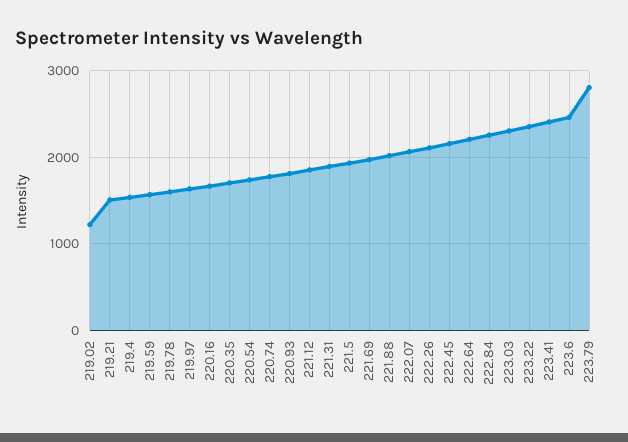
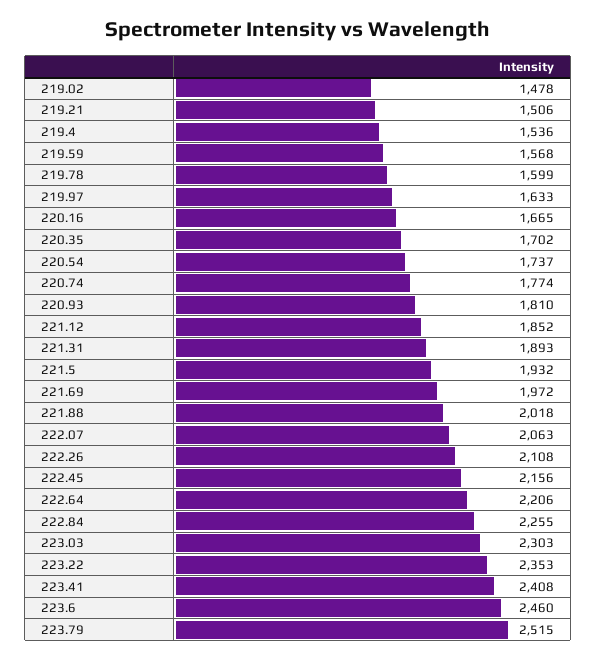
  {
-   "219.02": 1200,
+   "219.02": 1478,
    "219.21": 1506,
    "219.4": 1536,
    "219.59": 1568,
    "219.78": 1599,
    "219.97": 1633,
    "220.16": 1665,
    "220.35": 1702,
    "220.54": 1737,
    "220.74": 1774,
    "220.93": 1810,
    "221.12": 1852,
    "221.31": 1893,
    "221.5": 1932,
    "221.69": 1972,
    "221.88": 2018,
    "222.07": 2063,
    "222.26": 2108,
    "222.45": 2156,
    "222.64": 2206,
    "222.84": 2255,
    "223.03": 2303,
    "223.22": 2353,
    "223.41": 2408,
    "223.6": 2460,
-   "223.79": 2800
+   "223.79": 2515
  }

